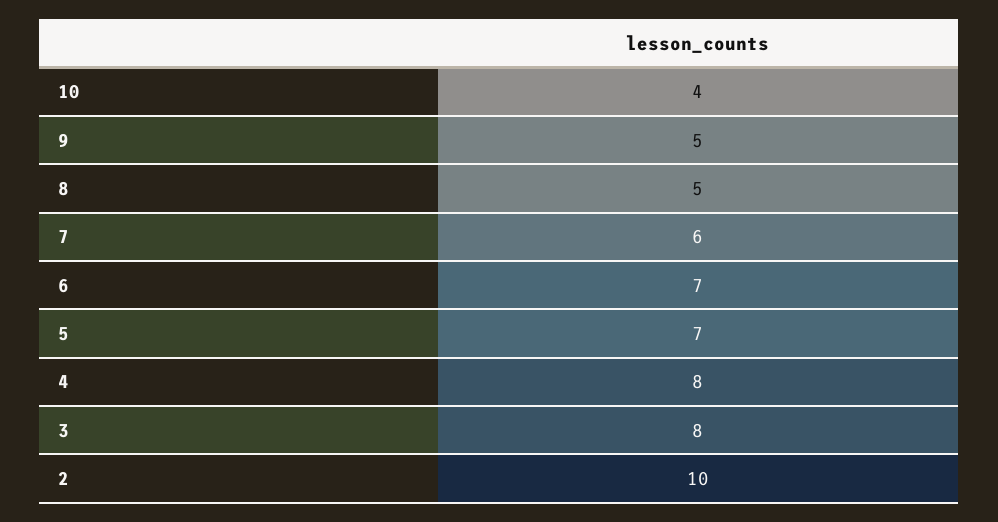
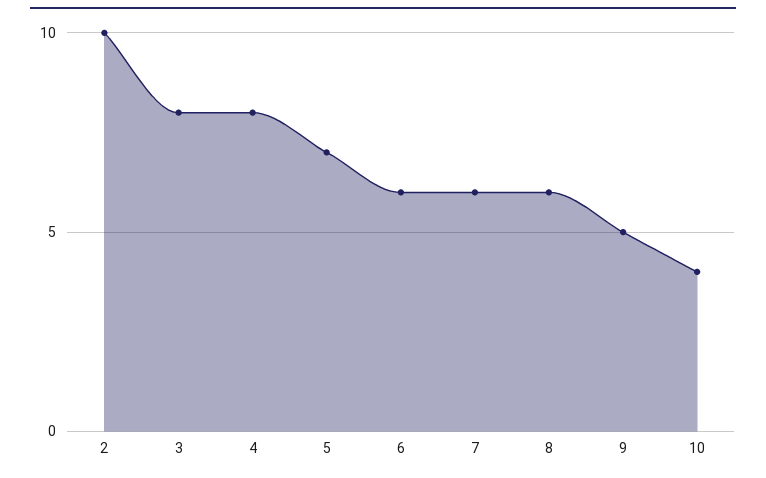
  {
    "10": 4,
    "9": 5,
-   "8": 5,
+   "8": 6,
    "7": 6,
-   "6": 7,
+   "6": 6,
    "5": 7,
    "4": 8,
    "3": 8,
    "2": 10
  }

